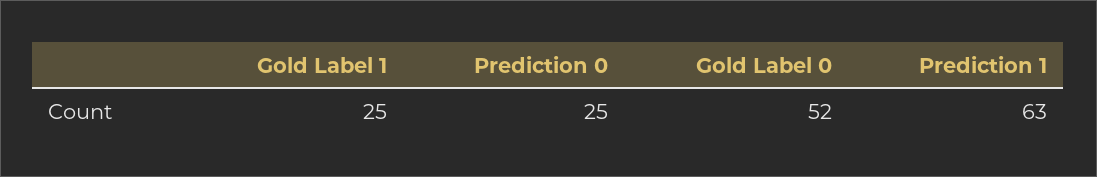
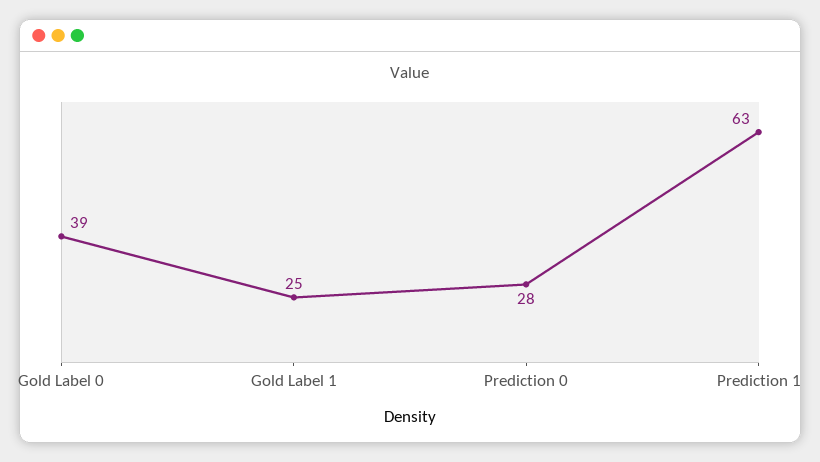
  {
    "Gold Label 1": 25,
-   "Prediction 0": 25,
+   "Prediction 0": 28,
-   "Gold Label 0": 52,
+   "Gold Label 0": 39,
    "Prediction 1": 63
  }

